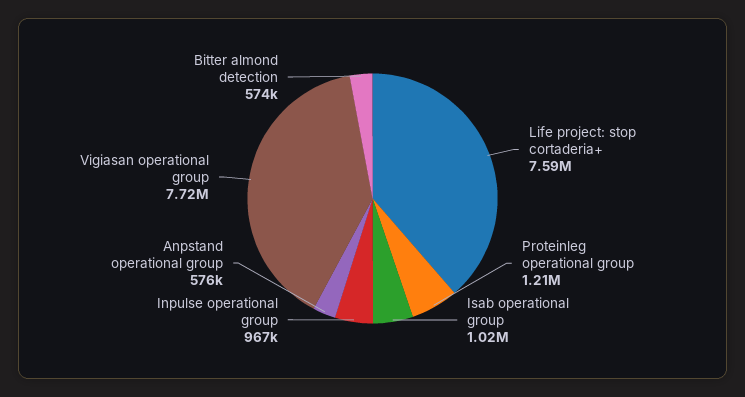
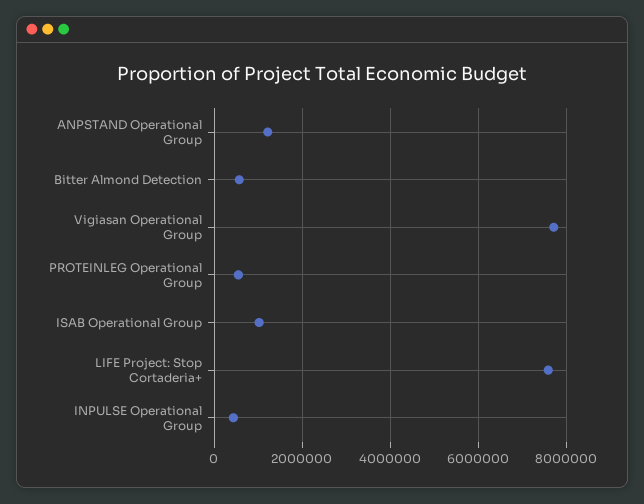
  {
    "Life project: stop cortaderia+": 7590000,
-   "Proteinleg operational group": 1210000,
+   "Proteinleg operational group": 600000,
    "Isab operational group": 1020000,
-   "Inpulse operational group": 967000,
+   "Inpulse operational group": 400000,
-   "Anpstand operational group": 576000,
+   "Anpstand operational group": 1200000,
    "Vigiasan operational group": 7720000,
    "Bitter almond detection": 574000
  }

